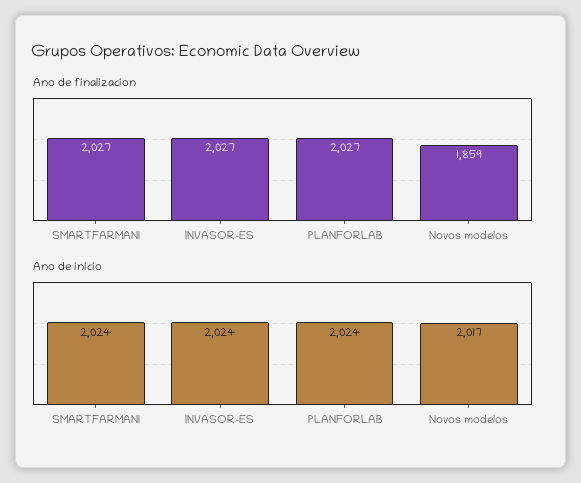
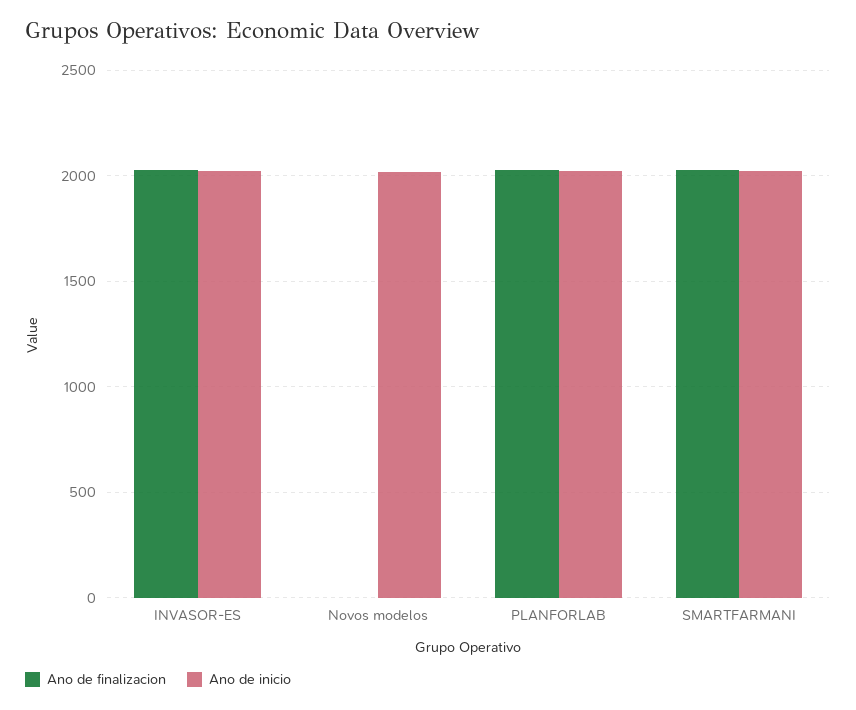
  {
    "Ano de finalizacion": {
      "SMARTFARMANI": 2027,
      "INVASOR-ES": 2027,
      "PLANFORLAB": 2027,
-     "Novos modelos": 1859
+     "Novos modelos": 0
    },
    "Ano de inicio": {
      "SMARTFARMANI": 2024,
      "INVASOR-ES": 2024,
      "PLANFORLAB": 2024,
      "Novos modelos": 2017
    }
  }

